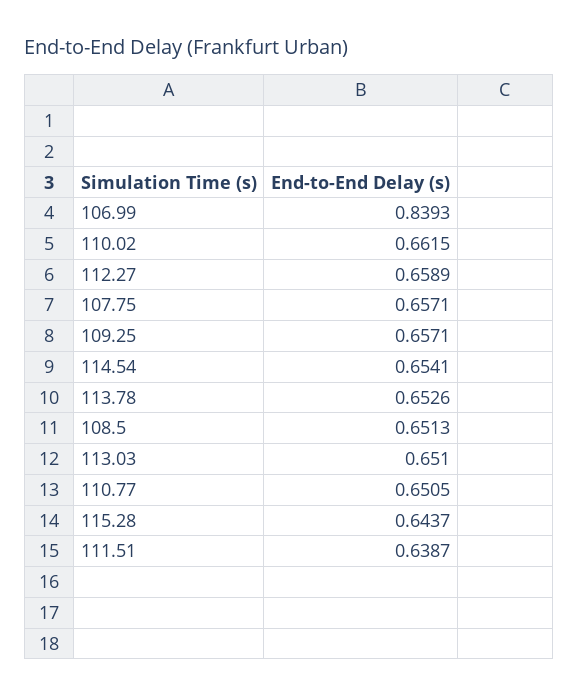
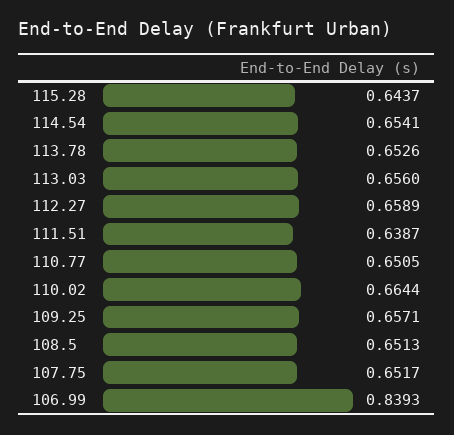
  {
    "106.99": 0.8393,
-   "110.02": 0.6615,
+   "110.02": 0.6644,
    "112.27": 0.6589,
-   "107.75": 0.6571,
+   "107.75": 0.6517,
    "109.25": 0.6571,
    "114.54": 0.6541,
    "113.78": 0.6526,
    "108.5": 0.6513,
-   "113.03": 0.651,
+   "113.03": 0.656,
    "110.77": 0.6505,
    "115.28": 0.6437,
    "111.51": 0.6387
  }

